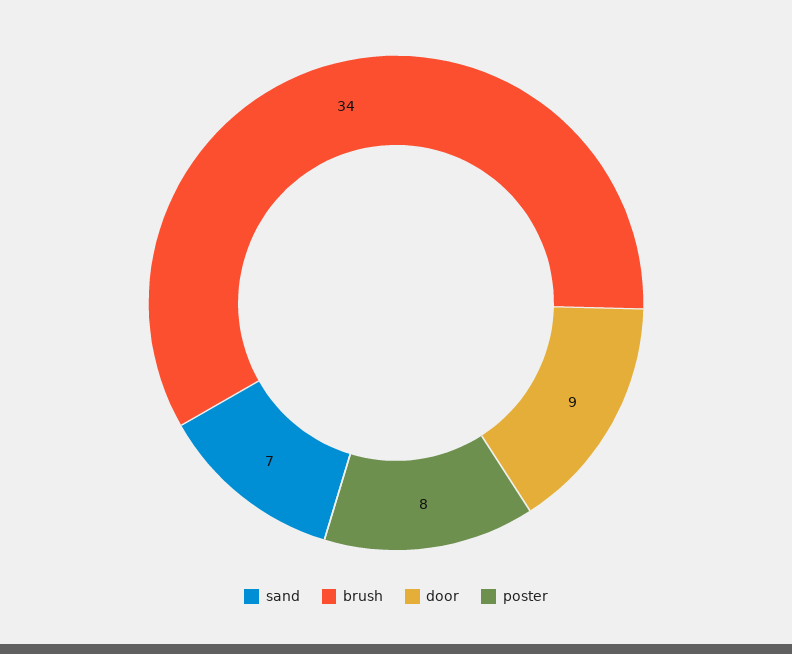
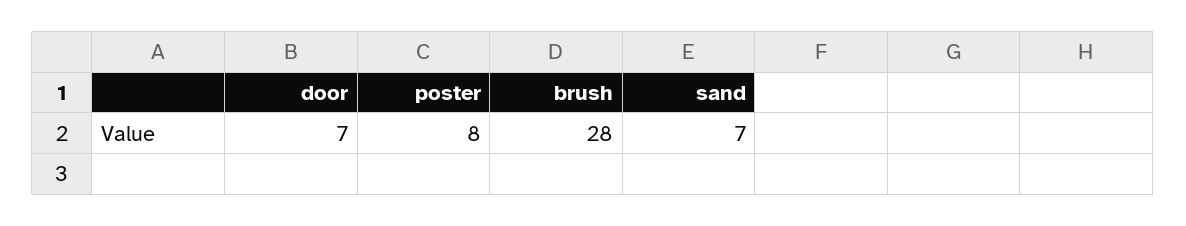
  {
    "sand": 7,
-   "brush": 34,
+   "brush": 28,
-   "door": 9,
+   "door": 7,
    "poster": 8
  }

